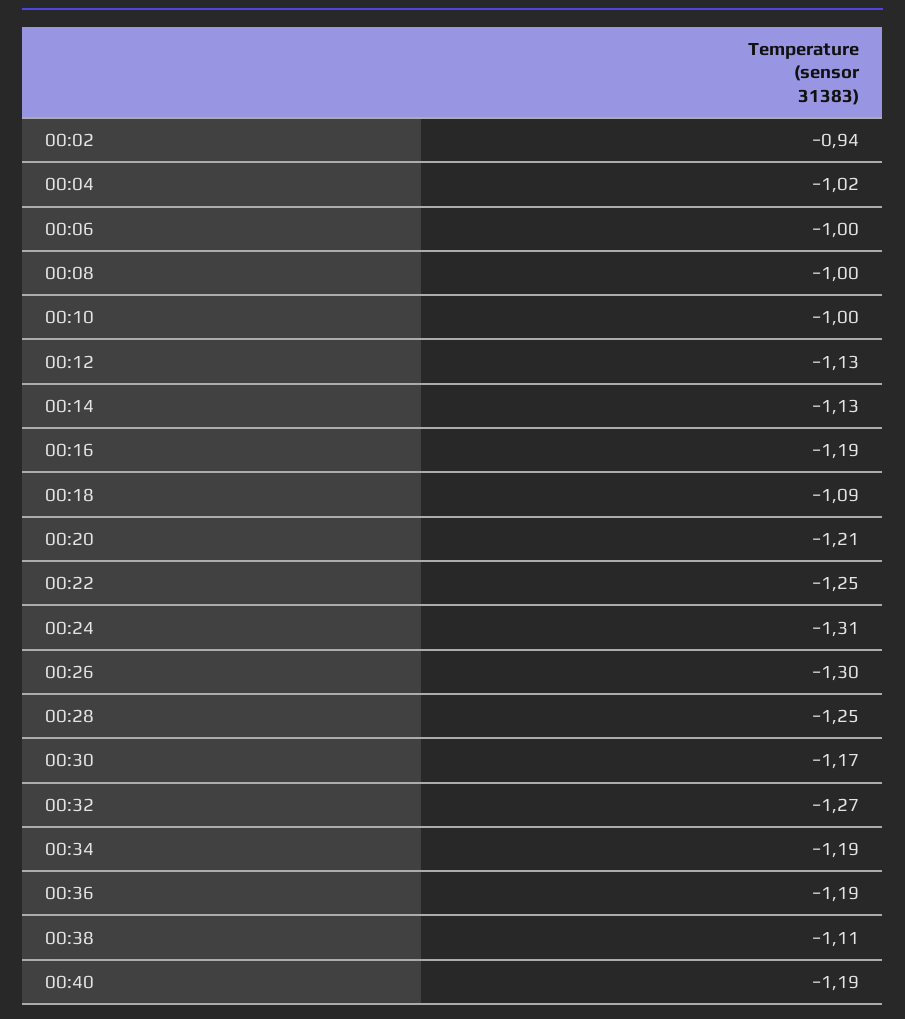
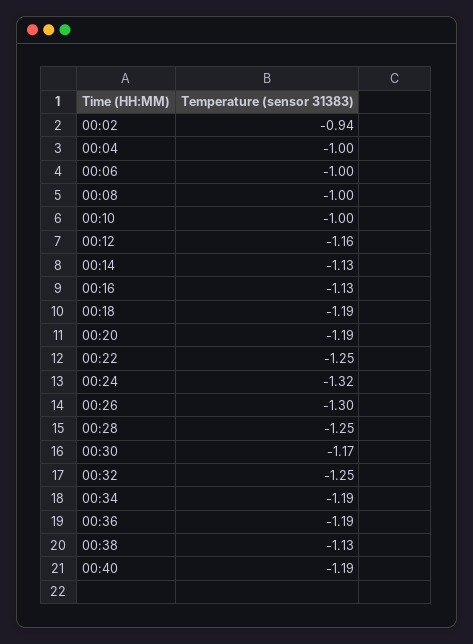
  {
    "00:02": -0.94,
-   "00:04": -1.02,
+   "00:04": -1,
    "00:06": -1,
    "00:08": -1,
    "00:10": -1,
-   "00:12": -1.13,
+   "00:12": -1.16,
    "00:14": -1.13,
-   "00:16": -1.19,
+   "00:16": -1.13,
-   "00:18": -1.09,
+   "00:18": -1.19,
-   "00:20": -1.21,
+   "00:20": -1.19,
    "00:22": -1.25,
-   "00:24": -1.31,
+   "00:24": -1.32,
    "00:26": -1.3,
    "00:28": -1.25,
    "00:30": -1.17,
-   "00:32": -1.27,
+   "00:32": -1.25,
    "00:34": -1.19,
    "00:36": -1.19,
-   "00:38": -1.11,
+   "00:38": -1.13,
    "00:40": -1.19
  }

